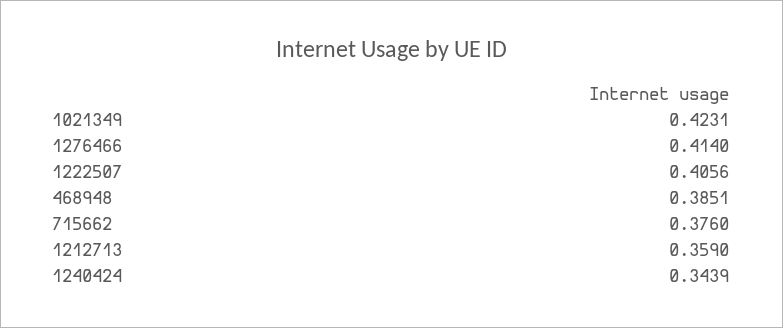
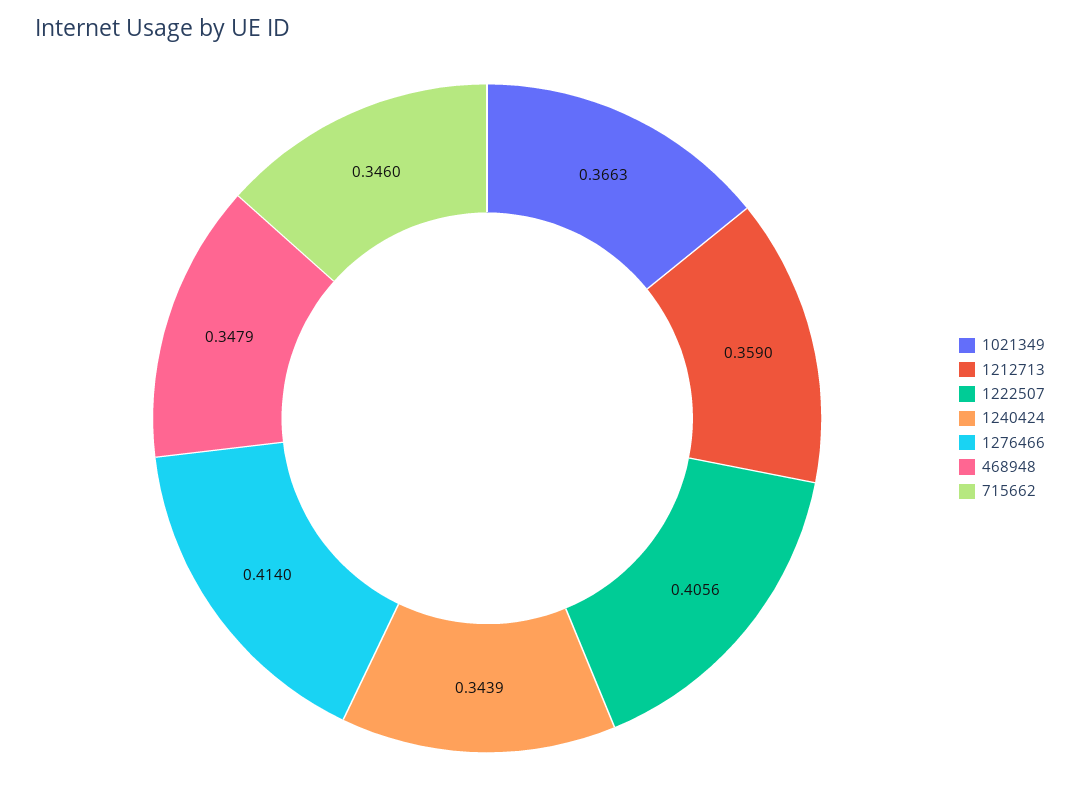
  {
-   "1021349": 0.4231,
+   "1021349": 0.3663,
    "1276466": 0.414,
    "1222507": 0.4056,
-   "468948": 0.3851,
+   "468948": 0.3479,
-   "715662": 0.376,
+   "715662": 0.346,
    "1212713": 0.359,
    "1240424": 0.3439
  }

